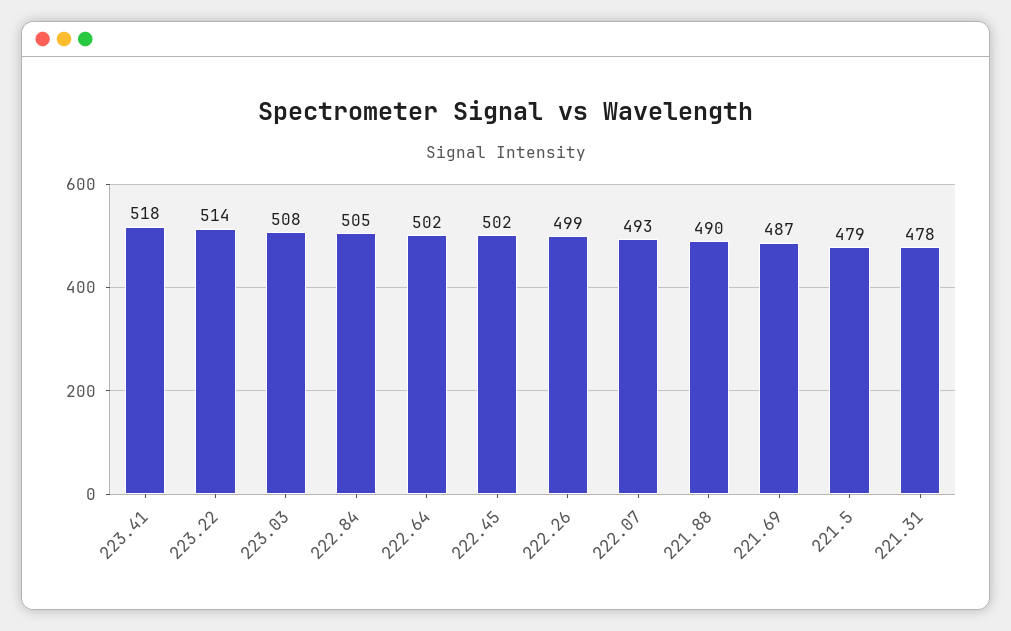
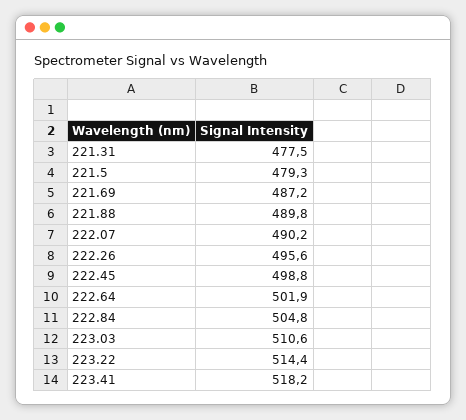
  {
    "223.41": 518.2,
    "223.22": 514.4,
-   "223.03": 508,
+   "223.03": 510.6,
    "222.84": 504.8,
    "222.64": 501.9,
-   "222.45": 502,
+   "222.45": 498.8,
-   "222.26": 499,
+   "222.26": 495.6,
-   "222.07": 493,
+   "222.07": 490.2,
    "221.88": 489.8,
    "221.69": 487.2,
    "221.5": 479.3,
    "221.31": 477.5
  }

